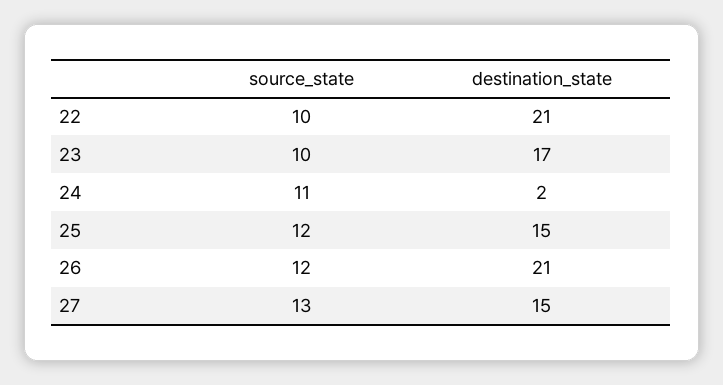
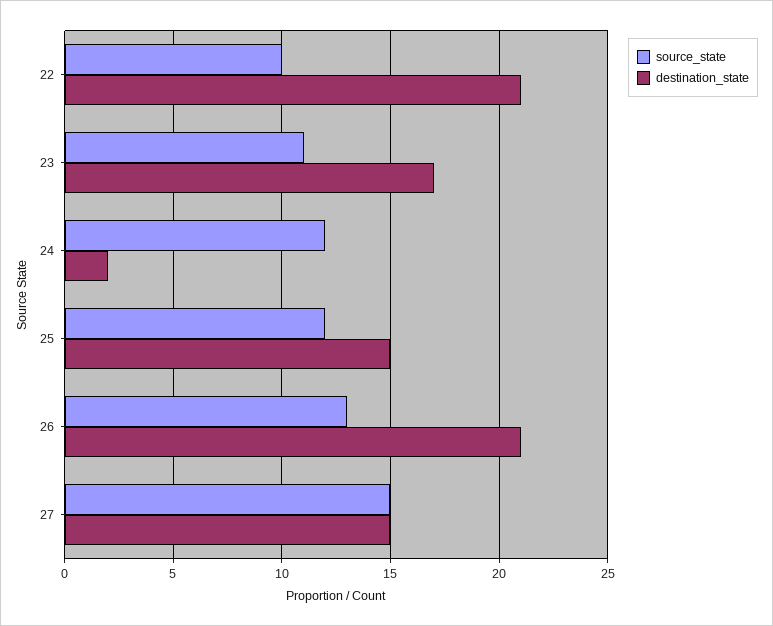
  {
    "source_state": {
      "22": 10,
-     "23": 10,
+     "23": 11,
-     "24": 11,
+     "24": 12,
      "25": 12,
-     "26": 12,
+     "26": 13,
-     "27": 13
+     "27": 15
    },
    "destination_state": {
      "22": 21,
      "23": 17,
      "24": 2,
      "25": 15,
      "26": 21,
      "27": 15
    }
  }

